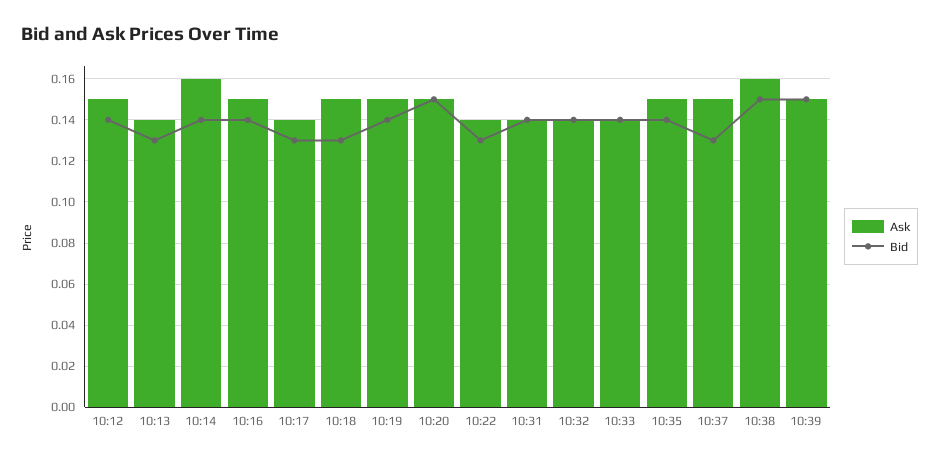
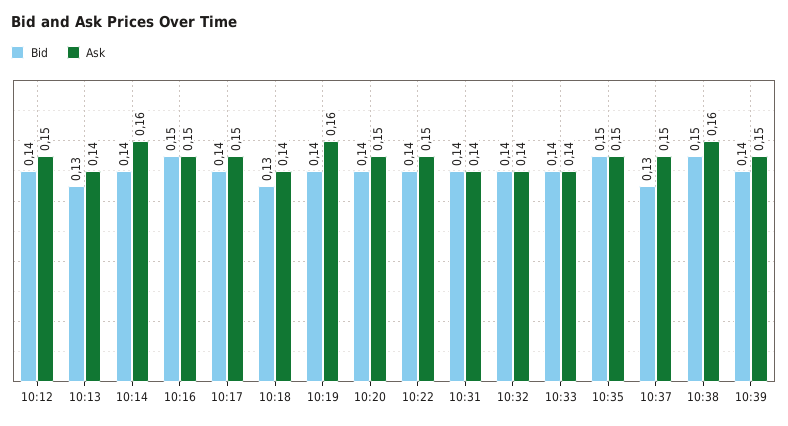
  {
    "Ask": {
      "10:12": 0.15,
      "10:13": 0.14,
      "10:14": 0.16,
      "10:16": 0.15,
-     "10:17": 0.14,
+     "10:17": 0.15,
-     "10:18": 0.15,
+     "10:18": 0.14,
-     "10:19": 0.15,
+     "10:19": 0.16,
      "10:20": 0.15,
-     "10:22": 0.14,
+     "10:22": 0.15,
      "10:31": 0.14,
      "10:32": 0.14,
      "10:33": 0.14,
      "10:35": 0.15,
      "10:37": 0.15,
      "10:38": 0.16,
      "10:39": 0.15
    },
    "Bid": {
      "10:12": 0.14,
      "10:13": 0.13,
      "10:14": 0.14,
-     "10:16": 0.14,
+     "10:16": 0.15,
-     "10:17": 0.13,
+     "10:17": 0.14,
      "10:18": 0.13,
      "10:19": 0.14,
-     "10:20": 0.15,
+     "10:20": 0.14,
-     "10:22": 0.13,
+     "10:22": 0.14,
      "10:31": 0.14,
      "10:32": 0.14,
      "10:33": 0.14,
-     "10:35": 0.14,
+     "10:35": 0.15,
      "10:37": 0.13,
      "10:38": 0.15,
-     "10:39": 0.15
+     "10:39": 0.14
    }
  }

